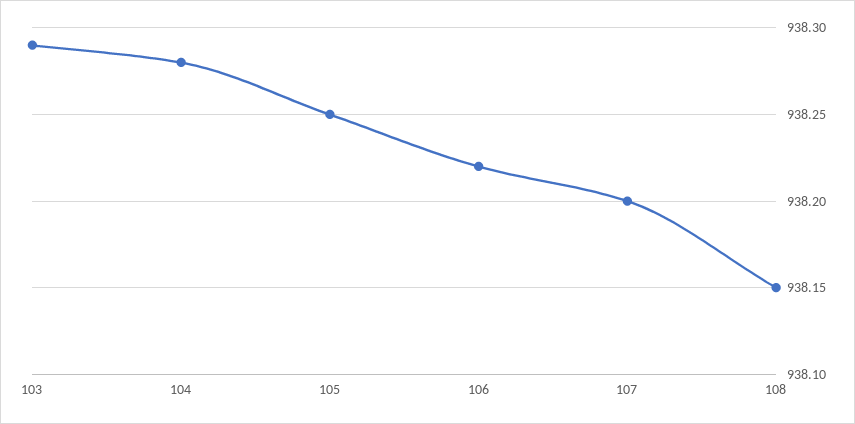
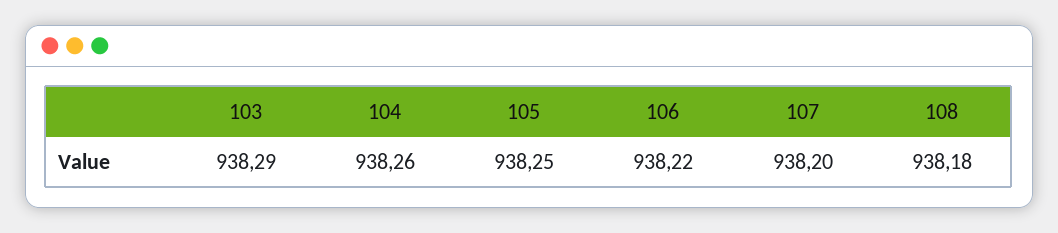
  {
    "103": 938.29,
-   "104": 938.28,
+   "104": 938.26,
    "105": 938.25,
    "106": 938.22,
    "107": 938.2,
-   "108": 938.15
+   "108": 938.18
  }

